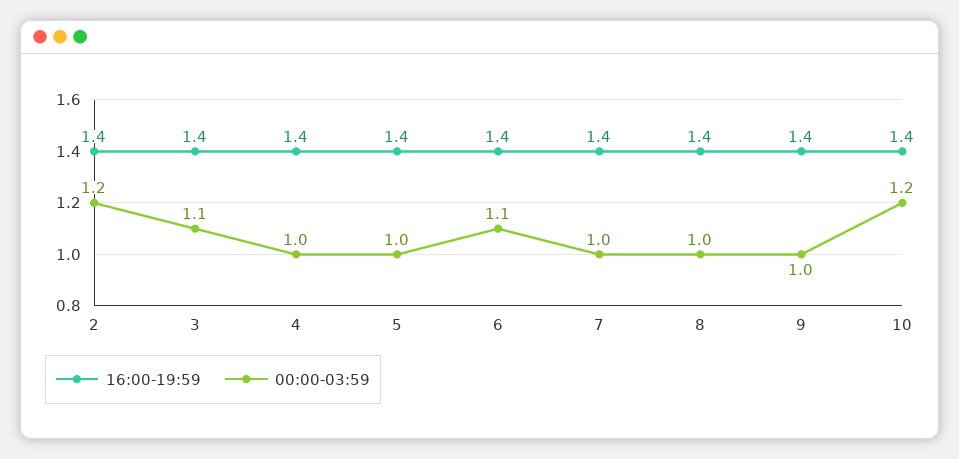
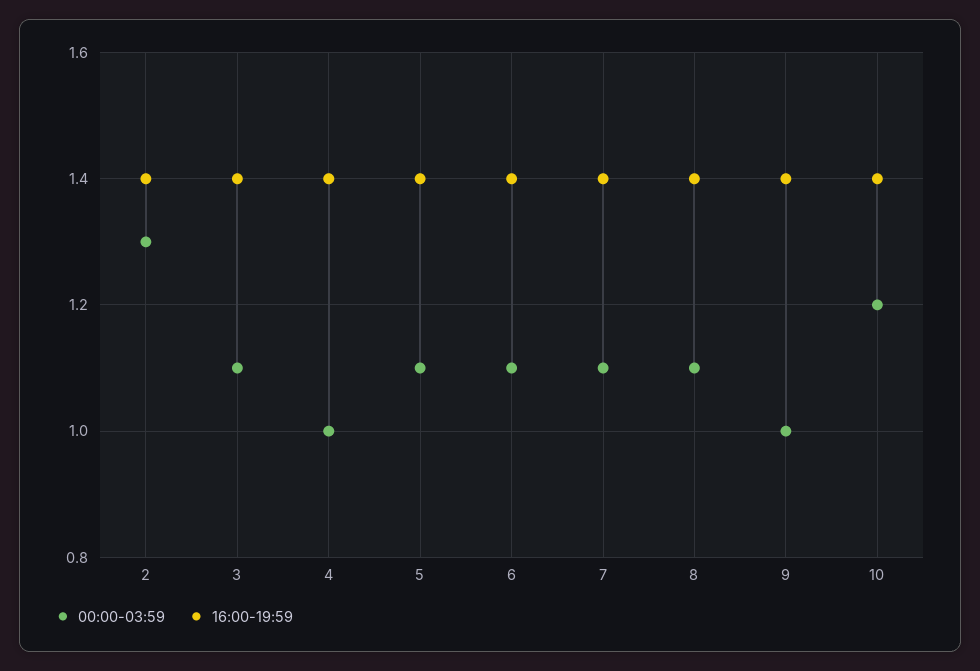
  {
    "16:00-19:59": {
      "2": 1.4,
      "3": 1.4,
      "4": 1.4,
      "5": 1.4,
      "6": 1.4,
      "7": 1.4,
      "8": 1.4,
      "9": 1.4,
      "10": 1.4
    },
    "00:00-03:59": {
-     "2": 1.2,
+     "2": 1.3,
      "3": 1.1,
      "4": 1,
-     "5": 1,
+     "5": 1.1,
      "6": 1.1,
-     "7": 1,
+     "7": 1.1,
-     "8": 1,
+     "8": 1.1,
      "9": 1,
      "10": 1.2
    }
  }

